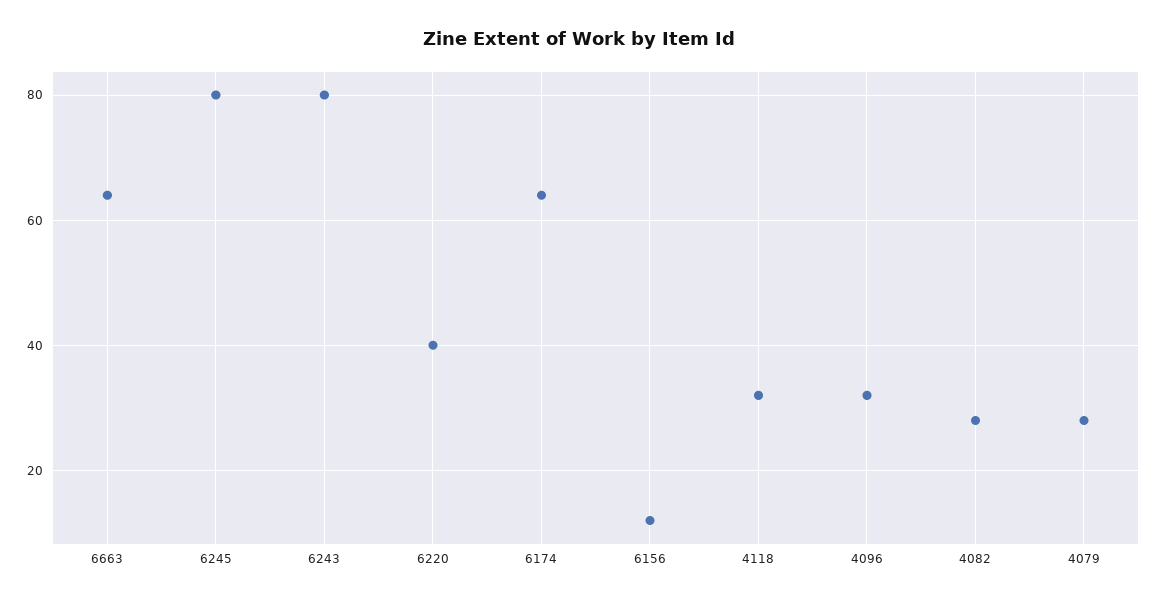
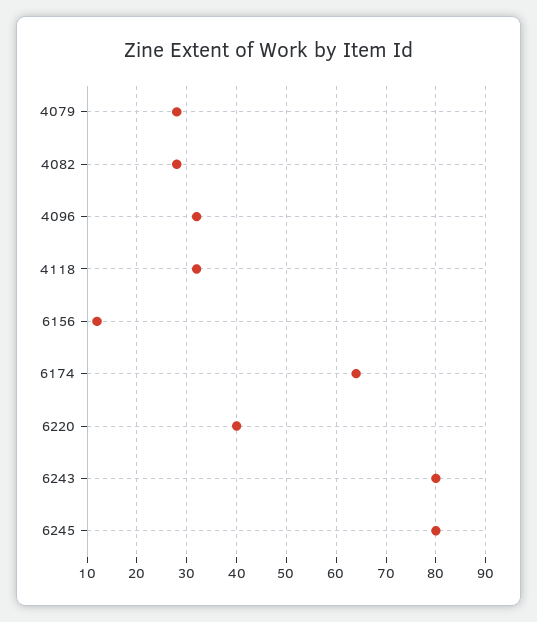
  {
-   "6663": 65,
    "6245": 80,
    "6243": 80,
    "6220": 40,
    "6174": 65,
    "6156": 10,
    "4118": 30,
    "4096": 30,
    "4082": 30,
    "4079": 30
  }

